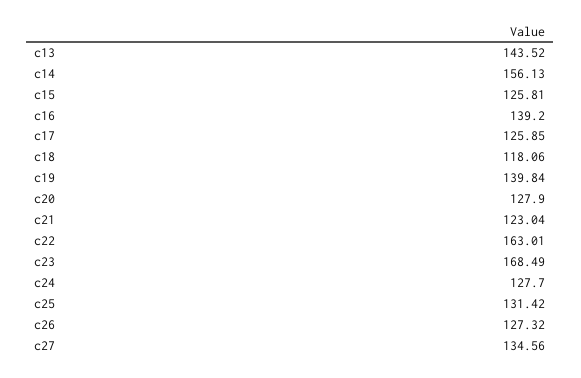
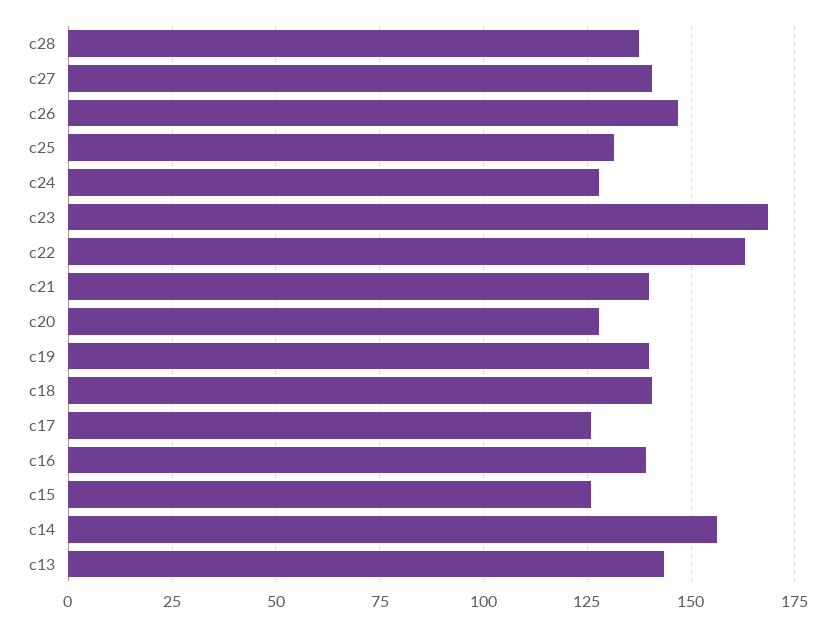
  {
    "c13": 143.52,
    "c14": 156.13,
    "c15": 125.81,
    "c16": 139.2,
    "c17": 125.85,
-   "c18": 118.06,
+   "c18": 140,
    "c19": 139.84,
    "c20": 127.9,
-   "c21": 123.04,
+   "c21": 140,
    "c22": 163.01,
    "c23": 168.49,
    "c24": 127.7,
    "c25": 131.42,
-   "c26": 127.32,
+   "c26": 147.5,
-   "c27": 134.56
+   "c27": 140,
+   "c28": 137.5
  }

